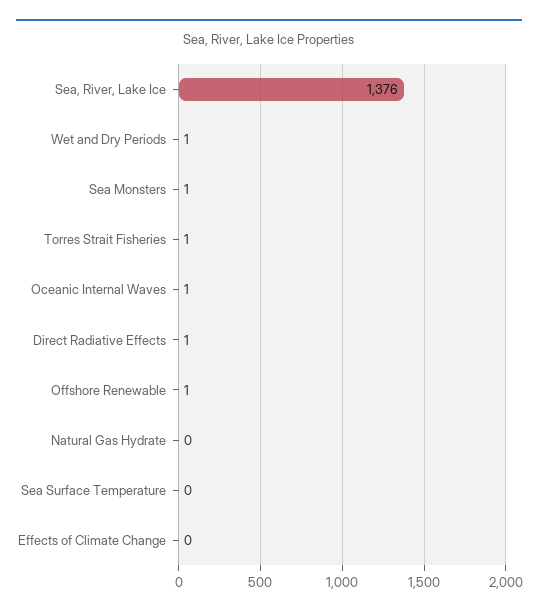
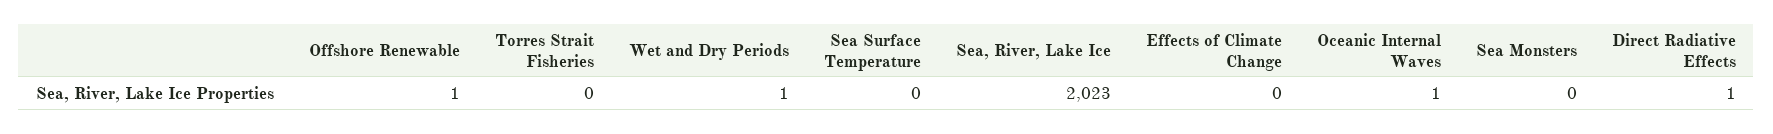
  {
-   "Sea, River, Lake Ice": 1376,
+   "Sea, River, Lake Ice": 2023,
    "Wet and Dry Periods": 1,
-   "Sea Monsters": 1,
+   "Sea Monsters": 0,
-   "Torres Strait Fisheries": 1,
+   "Torres Strait Fisheries": 0,
    "Oceanic Internal Waves": 1,
    "Direct Radiative Effects": 1,
    "Offshore Renewable": 1,
-   "Natural Gas Hydrate": 0,
    "Sea Surface Temperature": 0,
    "Effects of Climate Change": 0
  }

